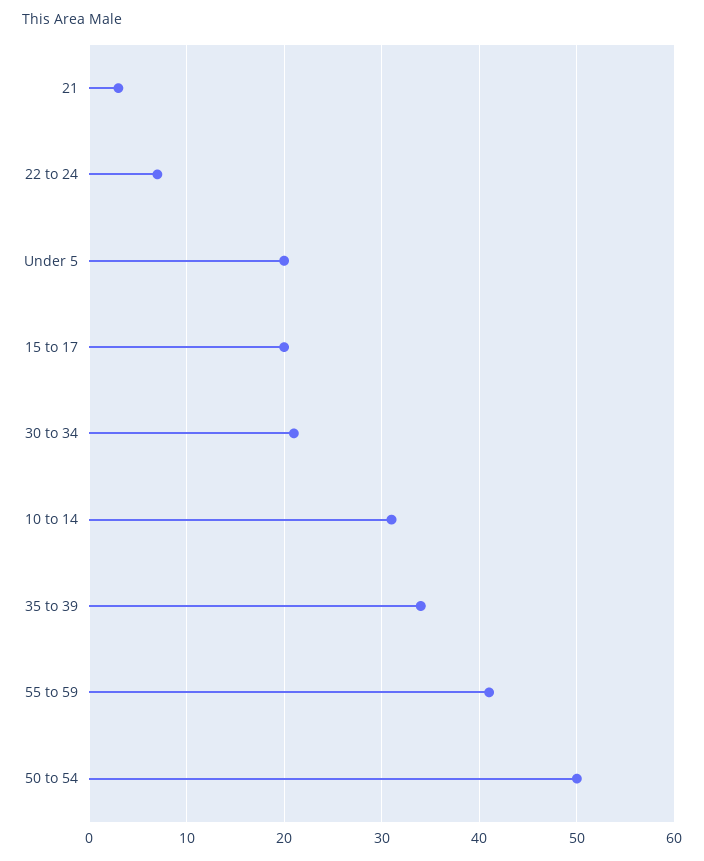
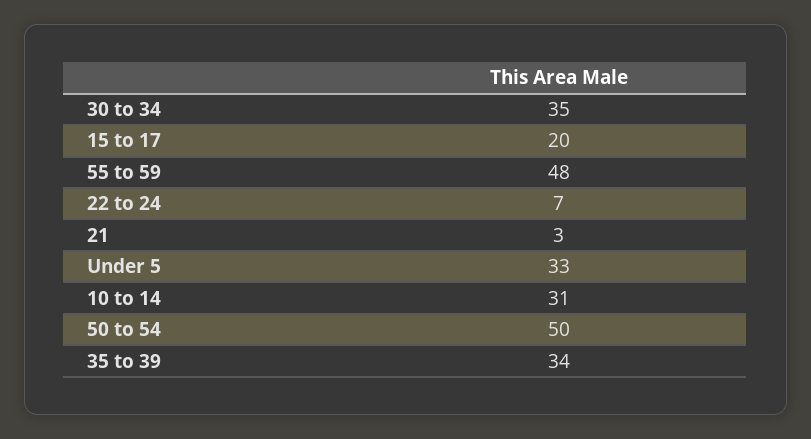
  {
    "21": 3,
    "22 to 24": 7,
-   "Under 5": 20,
+   "Under 5": 33,
    "15 to 17": 20,
-   "30 to 34": 21,
+   "30 to 34": 35,
    "10 to 14": 31,
    "35 to 39": 34,
-   "55 to 59": 41,
+   "55 to 59": 48,
    "50 to 54": 50
  }

